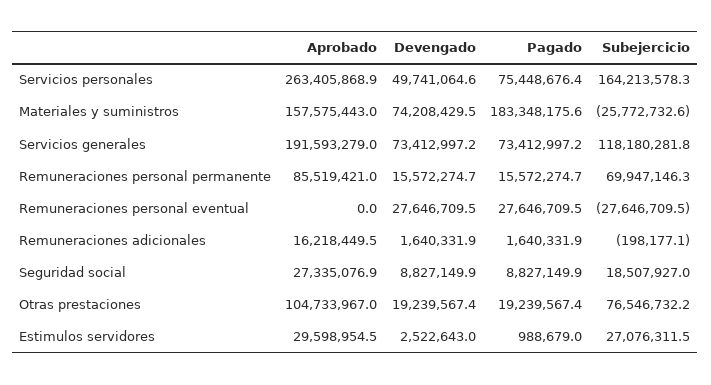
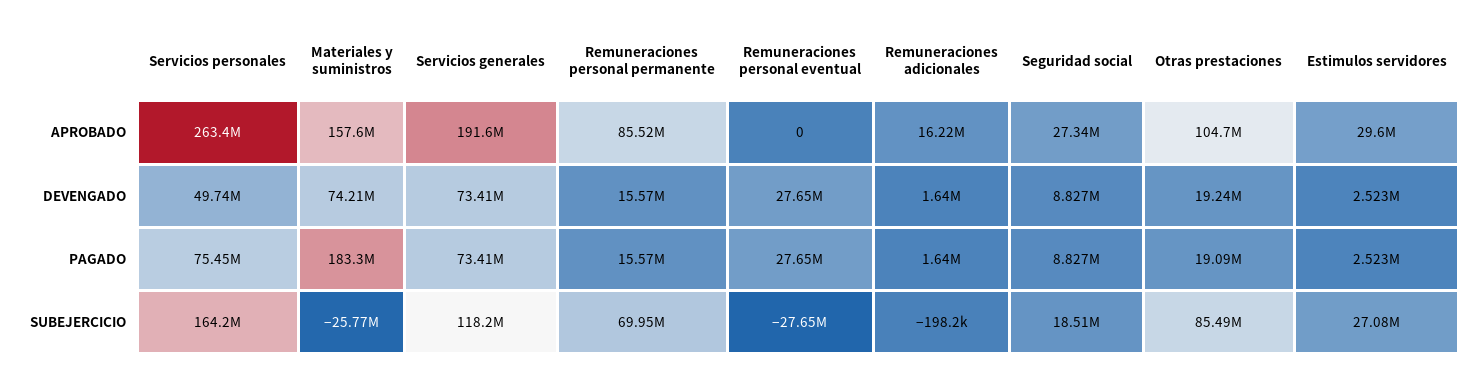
  {
    "Aprobado": {
      "Servicios personales": 263405868.9,
      "Materiales y suministros": 157575443,
      "Servicios generales": 191593279,
      "Remuneraciones personal permanente": 85519421,
      "Remuneraciones personal eventual": 0,
      "Remuneraciones adicionales": 16218449.5,
      "Seguridad social": 27335076.9,
      "Otras prestaciones": 104733967,
      "Estimulos servidores": 29598954.5
    },
    "Devengado": {
      "Servicios personales": 49741064.6,
      "Materiales y suministros": 74208429.5,
      "Servicios generales": 73412997.2,
      "Remuneraciones personal permanente": 15572274.7,
      "Remuneraciones personal eventual": 27646709.5,
      "Remuneraciones adicionales": 1640331.9,
      "Seguridad social": 8827149.9,
      "Otras prestaciones": 19239567.4,
      "Estimulos servidores": 2522643
    },
    "Pagado": {
      "Servicios personales": 75448676.4,
      "Materiales y suministros": 183348175.6,
      "Servicios generales": 73412997.2,
      "Remuneraciones personal permanente": 15572274.7,
      "Remuneraciones personal eventual": 27646709.5,
      "Remuneraciones adicionales": 1640331.9,
      "Seguridad social": 8827149.9,
-     "Otras prestaciones": 19239567.4,
+     "Otras prestaciones": 19090000,
-     "Estimulos servidores": 988679
+     "Estimulos servidores": 2523000
    },
    "Subejercicio": {
      "Servicios personales": 164213578.3,
      "Materiales y suministros": -25772732.6,
      "Servicios generales": 118180281.8,
      "Remuneraciones personal permanente": 69947146.3,
      "Remuneraciones personal eventual": -27646709.5,
      "Remuneraciones adicionales": -198177.1,
      "Seguridad social": 18507927,
-     "Otras prestaciones": 76546732.2,
+     "Otras prestaciones": 85490000,
      "Estimulos servidores": 27076311.5
    }
  }

